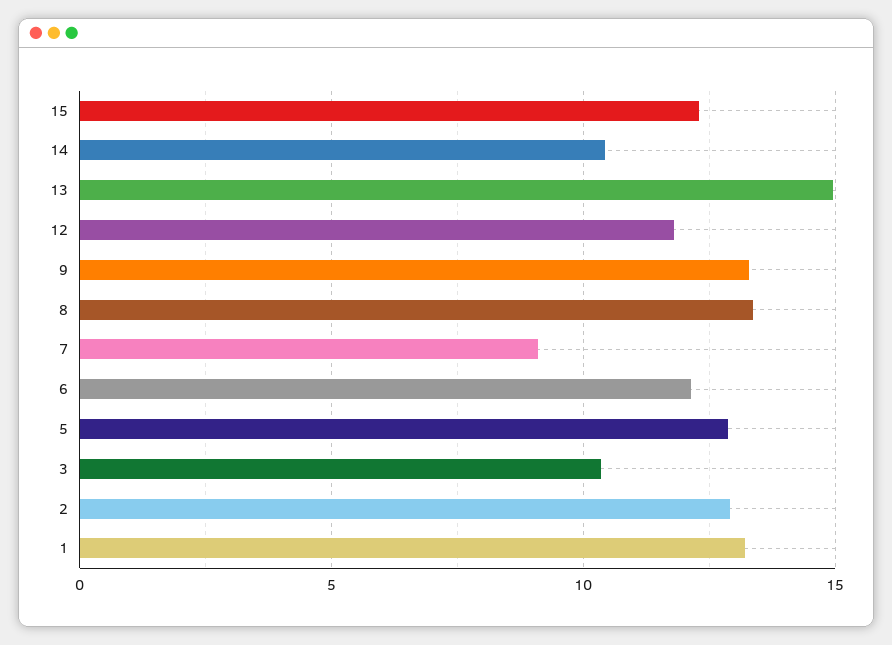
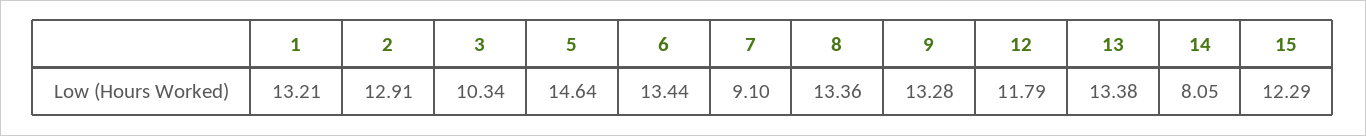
  {
    "15": 12.29,
-   "14": 10.5,
+   "14": 8.05,
-   "13": 15,
+   "13": 13.38,
    "12": 11.79,
    "9": 13.28,
    "8": 13.36,
    "7": 9.1,
-   "6": 12,
+   "6": 13.44,
-   "5": 13,
+   "5": 14.64,
    "3": 10.34,
    "2": 12.91,
    "1": 13.21
  }

